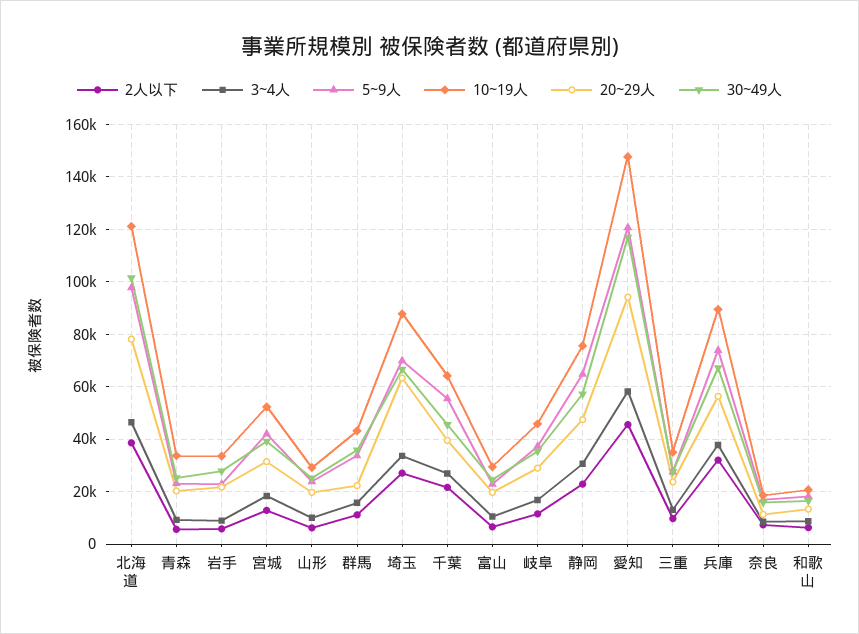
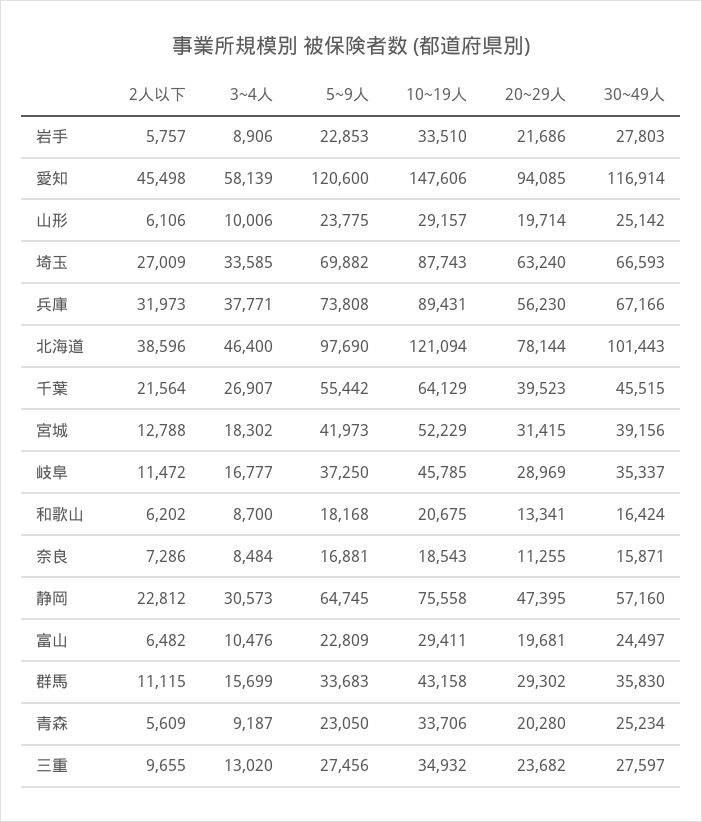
  {
    "2人以下": {
      "北海道": 38596,
      "青森": 5609,
      "岩手": 5757,
      "宮城": 12788,
      "山形": 6106,
      "群馬": 11115,
      "埼玉": 27009,
      "千葉": 21564,
      "富山": 6482,
      "岐阜": 11472,
      "静岡": 22812,
      "愛知": 45498,
      "三重": 9655,
      "兵庫": 31973,
      "奈良": 7286,
      "和歌山": 6202
    },
    "3~4人": {
      "北海道": 46400,
      "青森": 9187,
      "岩手": 8906,
      "宮城": 18302,
      "山形": 10006,
      "群馬": 15699,
      "埼玉": 33585,
      "千葉": 26907,
      "富山": 10476,
      "岐阜": 16777,
      "静岡": 30573,
      "愛知": 58139,
      "三重": 13020,
      "兵庫": 37771,
      "奈良": 8484,
      "和歌山": 8700
    },
    "5~9人": {
      "北海道": 97690,
      "青森": 23050,
      "岩手": 22853,
      "宮城": 41973,
      "山形": 23775,
      "群馬": 33683,
      "埼玉": 69882,
      "千葉": 55442,
      "富山": 22809,
      "岐阜": 37250,
      "静岡": 64745,
      "愛知": 120600,
      "三重": 27456,
      "兵庫": 73808,
      "奈良": 16881,
      "和歌山": 18168
    },
    "10~19人": {
      "北海道": 121094,
      "青森": 33706,
      "岩手": 33510,
      "宮城": 52229,
      "山形": 29157,
      "群馬": 43158,
      "埼玉": 87743,
      "千葉": 64129,
      "富山": 29411,
      "岐阜": 45785,
      "静岡": 75558,
      "愛知": 147606,
      "三重": 34932,
      "兵庫": 89431,
      "奈良": 18543,
      "和歌山": 20675
    },
    "20~29人": {
      "北海道": 78144,
      "青森": 20280,
      "岩手": 21686,
      "宮城": 31415,
      "山形": 19714,
-     "群馬": 22500,
+     "群馬": 29302,
      "埼玉": 63240,
      "千葉": 39523,
      "富山": 19681,
      "岐阜": 28969,
      "静岡": 47395,
      "愛知": 94085,
      "三重": 23682,
      "兵庫": 56230,
      "奈良": 11255,
      "和歌山": 13341
    },
    "30~49人": {
      "北海道": 101443,
      "青森": 25234,
      "岩手": 27803,
      "宮城": 39156,
      "山形": 25142,
      "群馬": 35830,
      "埼玉": 66593,
      "千葉": 45515,
      "富山": 24497,
      "岐阜": 35337,
      "静岡": 57160,
      "愛知": 116914,
      "三重": 27597,
      "兵庫": 67166,
      "奈良": 15871,
      "和歌山": 16424
    }
  }

